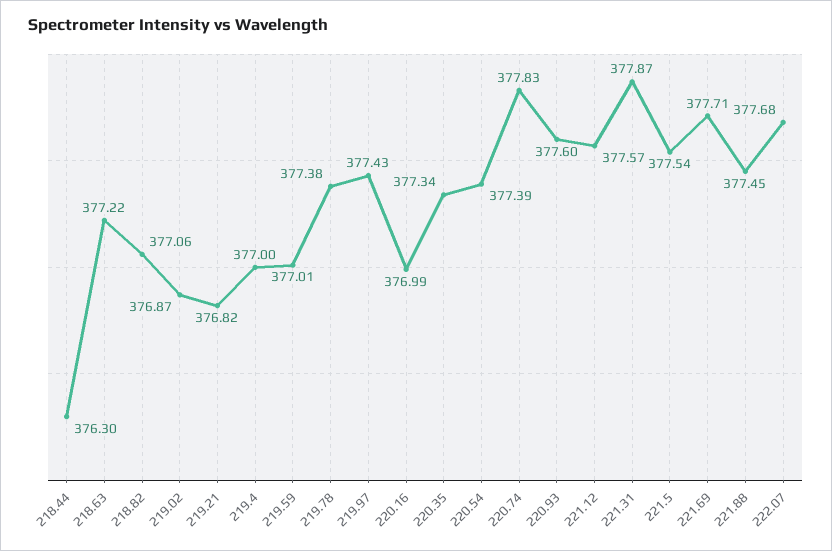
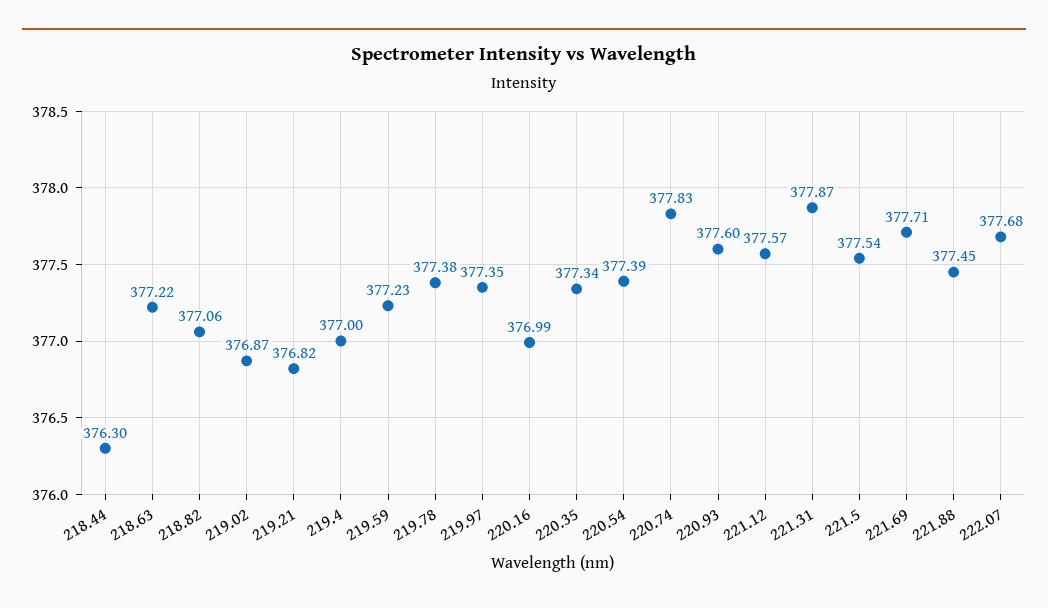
  {
    "218.44": 376.3,
    "218.63": 377.22,
    "218.82": 377.06,
    "219.02": 376.87,
    "219.21": 376.82,
    "219.4": 377,
-   "219.59": 377.01,
+   "219.59": 377.23,
    "219.78": 377.38,
-   "219.97": 377.43,
+   "219.97": 377.35,
    "220.16": 376.99,
    "220.35": 377.34,
    "220.54": 377.39,
    "220.74": 377.83,
    "220.93": 377.6,
    "221.12": 377.57,
    "221.31": 377.87,
    "221.5": 377.54,
    "221.69": 377.71,
    "221.88": 377.45,
    "222.07": 377.68
  }

